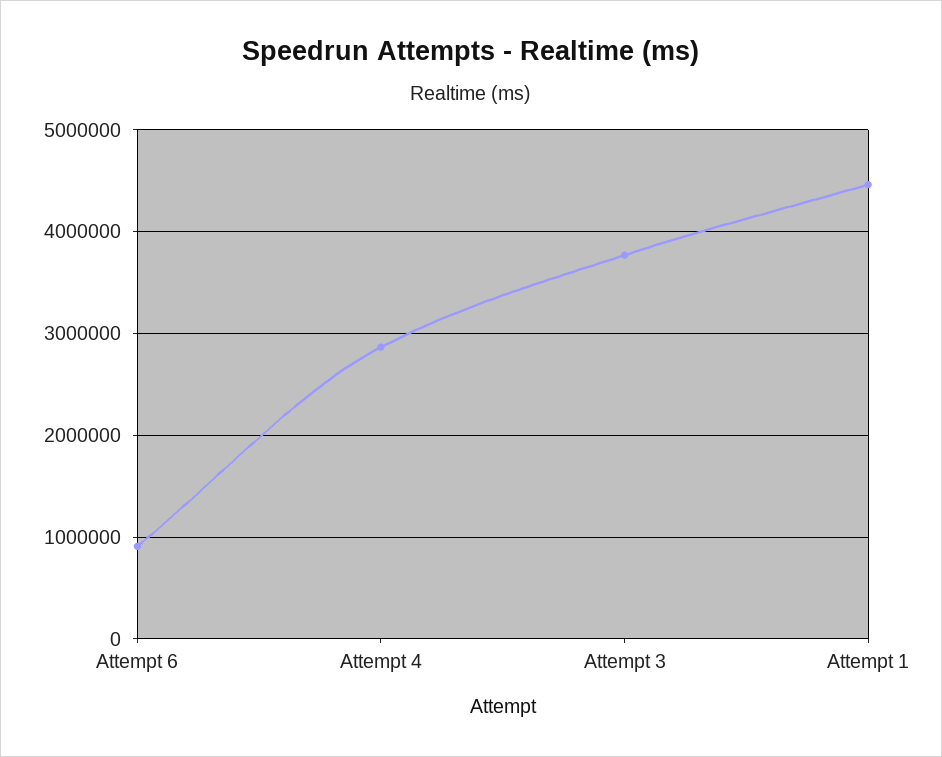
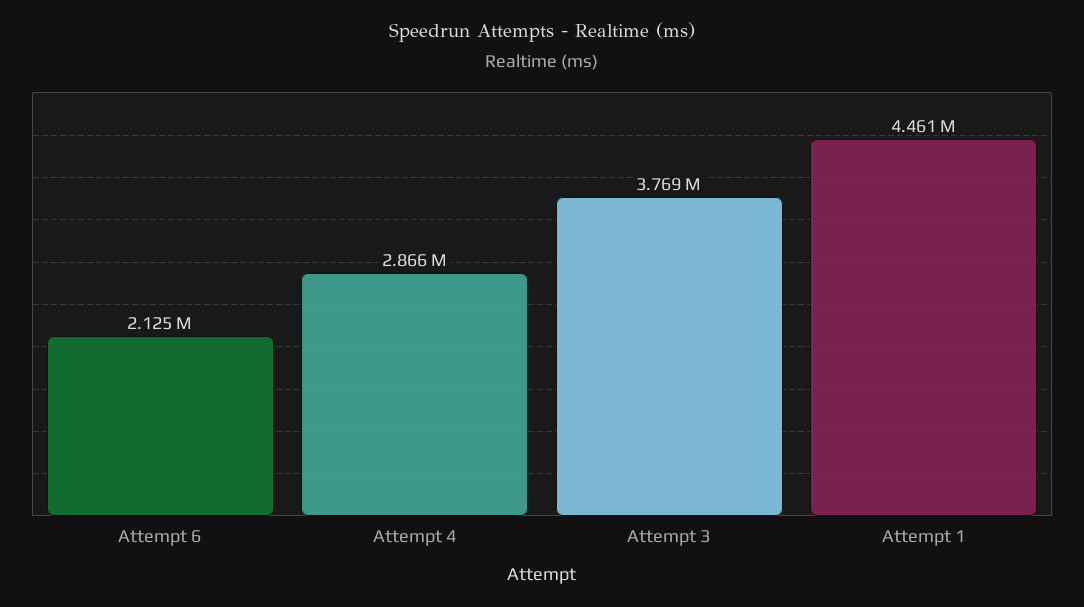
  {
-   "Attempt 6": 900000,
+   "Attempt 6": 2125000,
    "Attempt 4": 2866000,
    "Attempt 3": 3769000,
    "Attempt 1": 4461000
  }

